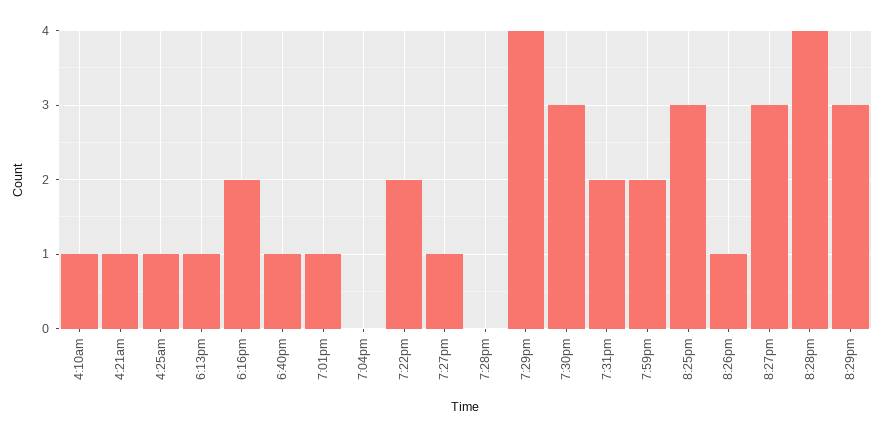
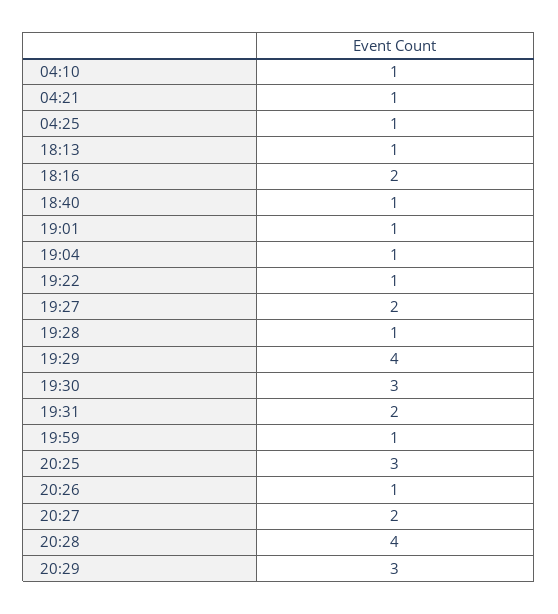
  {
    "4:10am": 1,
    "4:21am": 1,
    "4:25am": 1,
    "6:13pm": 1,
    "6:16pm": 2,
    "6:40pm": 1,
    "7:01pm": 1,
-   "7:04pm": 0,
+   "7:04pm": 1,
-   "7:22pm": 2,
+   "7:22pm": 1,
-   "7:27pm": 1,
+   "7:27pm": 2,
-   "7:28pm": 0,
+   "7:28pm": 1,
    "7:29pm": 4,
    "7:30pm": 3,
    "7:31pm": 2,
-   "7:59pm": 2,
+   "7:59pm": 1,
    "8:25pm": 3,
    "8:26pm": 1,
-   "8:27pm": 3,
+   "8:27pm": 2,
    "8:28pm": 4,
    "8:29pm": 3
  }

